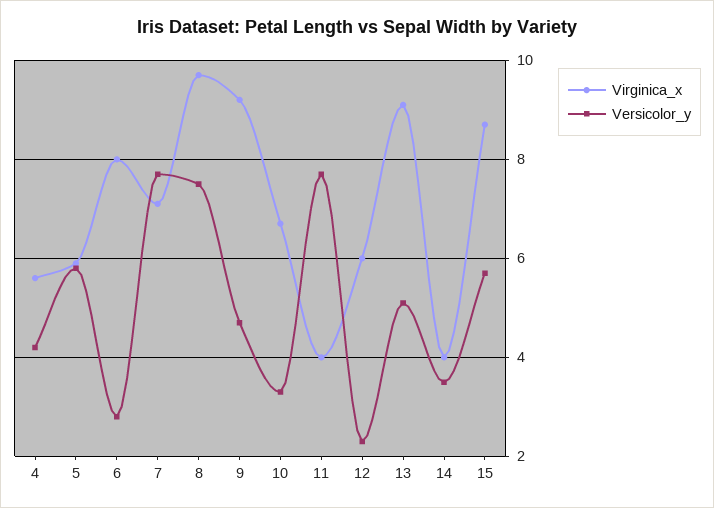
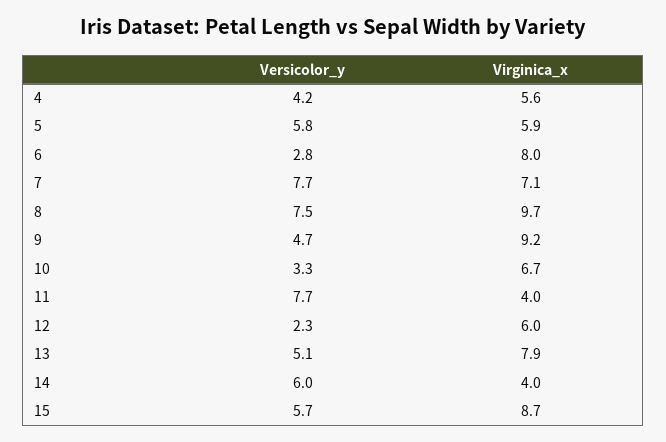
  {
    "Virginica_x": {
      "4": 5.6,
      "5": 5.9,
      "6": 8,
      "7": 7.1,
      "8": 9.7,
      "9": 9.2,
      "10": 6.7,
      "11": 4,
      "12": 6,
-     "13": 9,
+     "13": 7.9,
      "14": 4,
      "15": 8.7
    },
    "Versicolor_y": {
      "4": 4.2,
      "5": 5.8,
      "6": 2.8,
      "7": 7.7,
      "8": 7.5,
      "9": 4.7,
      "10": 3.3,
      "11": 7.7,
      "12": 2.3,
      "13": 5.1,
-     "14": 3.5,
+     "14": 6,
      "15": 5.7
    }
  }

